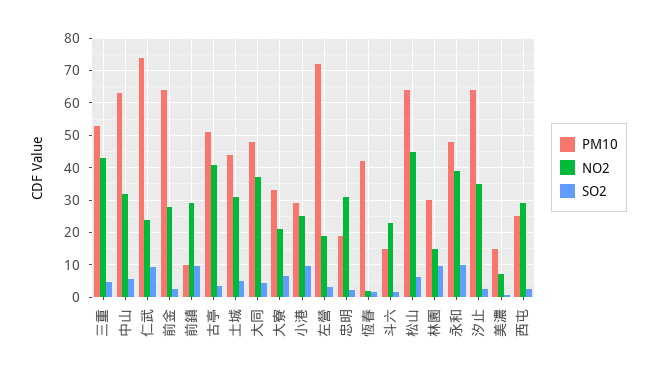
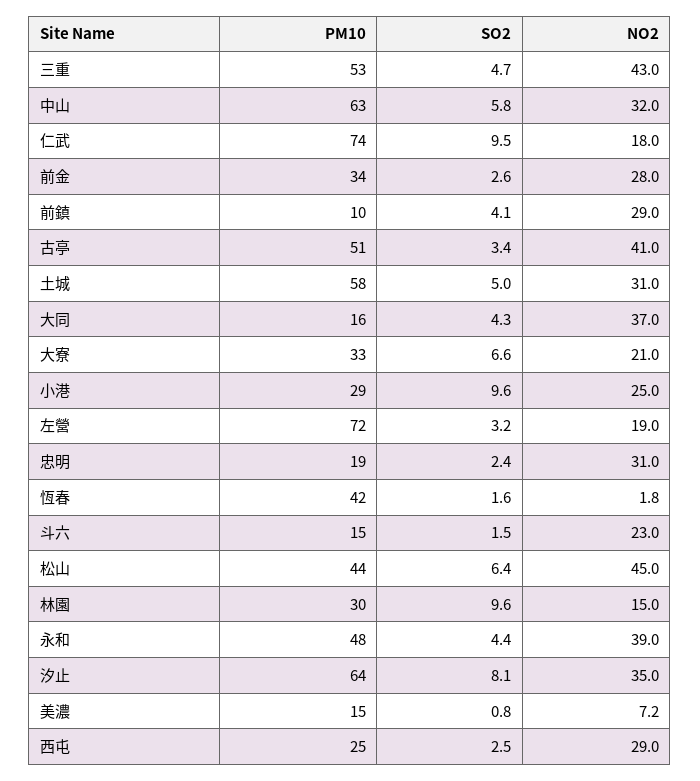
  {
    "PM10": {
      "三重": 53,
      "中山": 63,
      "仁武": 74,
-     "前金": 64,
+     "前金": 34,
      "前鎮": 10,
      "古亭": 51,
-     "土城": 44,
+     "土城": 58,
-     "大同": 48,
+     "大同": 16,
      "大寮": 33,
      "小港": 29,
      "左營": 72,
      "忠明": 19,
      "恆春": 42,
      "斗六": 15,
-     "松山": 64,
+     "松山": 44,
      "林園": 30,
      "永和": 48,
      "汐止": 64,
      "美濃": 15,
      "西屯": 25
    },
    "NO2": {
      "三重": 43,
      "中山": 32,
-     "仁武": 24,
+     "仁武": 18,
      "前金": 28,
      "前鎮": 29,
      "古亭": 41,
      "土城": 31,
      "大同": 37,
      "大寮": 21,
      "小港": 25,
      "左營": 19,
      "忠明": 31,
      "恆春": 1.8,
      "斗六": 23,
      "松山": 45,
      "林園": 15,
      "永和": 39,
      "汐止": 35,
      "美濃": 7.2,
      "西屯": 29
    },
    "SO2": {
      "三重": 4.7,
      "中山": 5.8,
      "仁武": 9.5,
      "前金": 2.6,
-     "前鎮": 10,
+     "前鎮": 4.1,
      "古亭": 3.4,
      "土城": 5,
      "大同": 4.3,
      "大寮": 6.6,
      "小港": 9.6,
      "左營": 3.2,
      "忠明": 2.4,
      "恆春": 1.6,
      "斗六": 1.5,
      "松山": 6.4,
      "林園": 9.6,
-     "永和": 10,
+     "永和": 4.4,
-     "汐止": 2,
+     "汐止": 8.1,
      "美濃": 0.8,
      "西屯": 2.5
    }
  }

